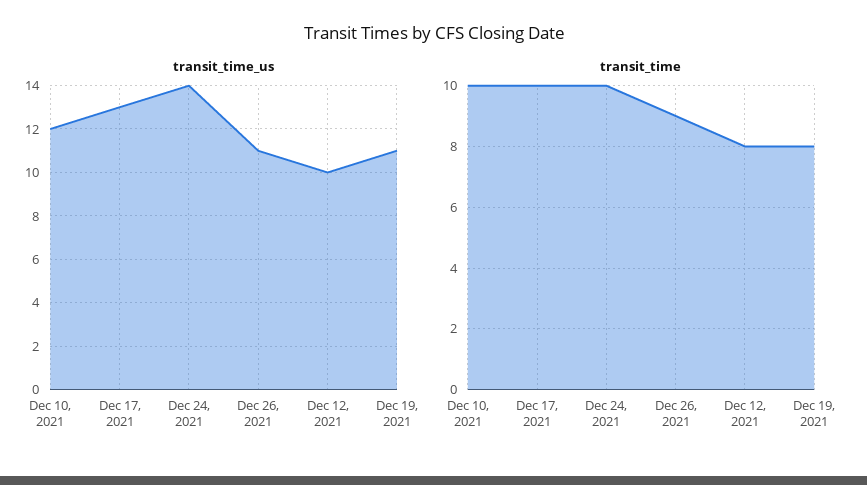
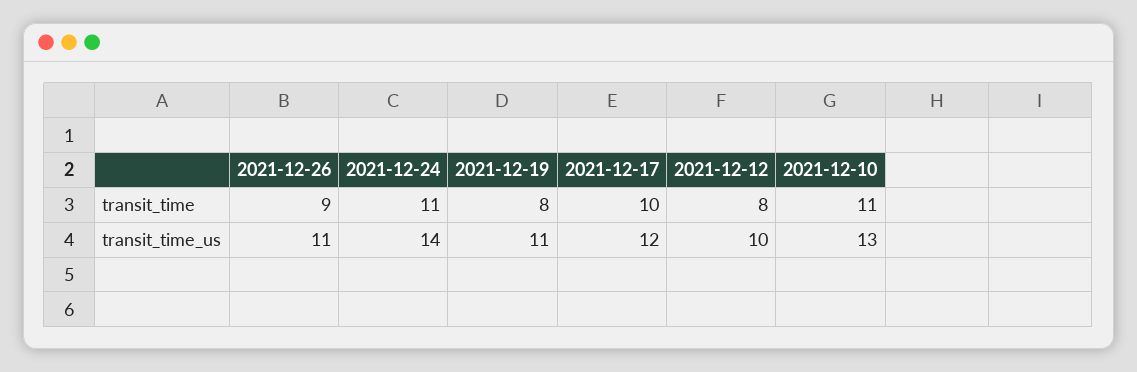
  {
    "transit_time_us": {
-     "Dec 10, 2021": 12,
+     "Dec 10, 2021": 13,
-     "Dec 17, 2021": 13,
+     "Dec 17, 2021": 12,
      "Dec 24, 2021": 14,
      "Dec 26, 2021": 11,
      "Dec 12, 2021": 10,
      "Dec 19, 2021": 11
    },
    "transit_time": {
-     "Dec 10, 2021": 10,
+     "Dec 10, 2021": 11,
      "Dec 17, 2021": 10,
-     "Dec 24, 2021": 10,
+     "Dec 24, 2021": 11,
      "Dec 26, 2021": 9,
      "Dec 12, 2021": 8,
      "Dec 19, 2021": 8
    }
  }

